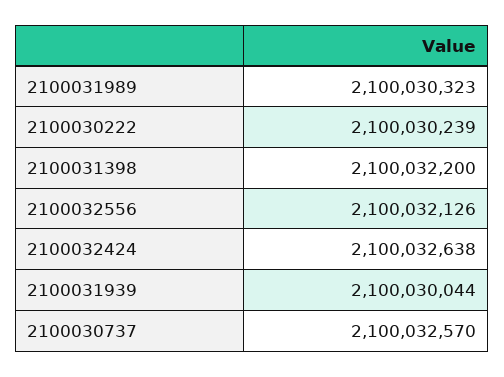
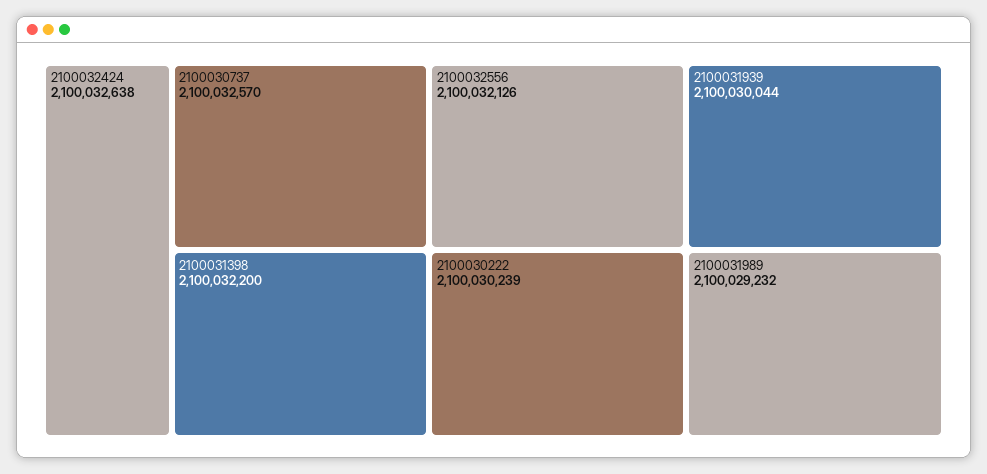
  {
-   "2100031989": 2100030323,
+   "2100031989": 2100029232,
    "2100030222": 2100030239,
    "2100031398": 2100032200,
    "2100032556": 2100032126,
    "2100032424": 2100032638,
    "2100031939": 2100030044,
    "2100030737": 2100032570
  }

